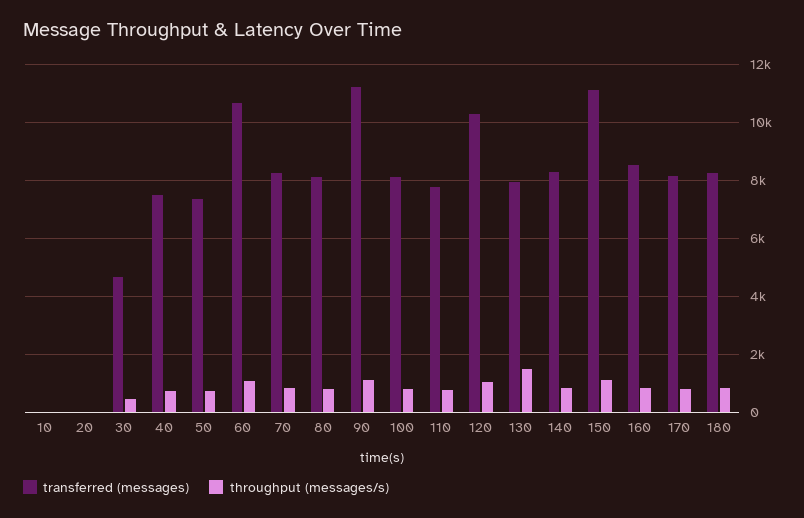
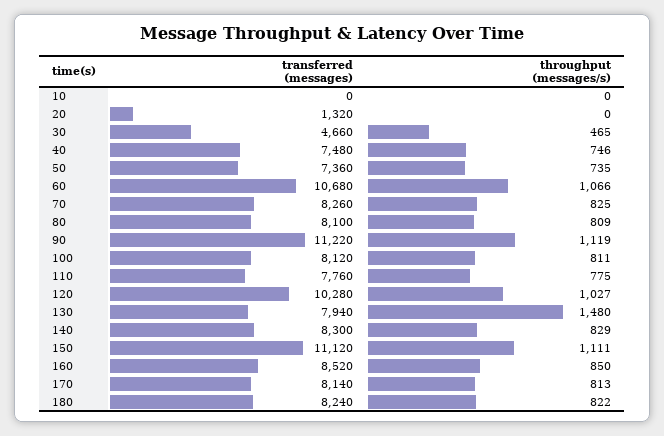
  {
    "transferred (messages)": {
      "10": 0,
-     "20": 0,
+     "20": 1320,
      "30": 4660,
      "40": 7480,
      "50": 7360,
      "60": 10680,
      "70": 8260,
      "80": 8100,
      "90": 11220,
      "100": 8120,
      "110": 7760,
      "120": 10280,
      "130": 7940,
      "140": 8300,
      "150": 11120,
      "160": 8520,
      "170": 8140,
      "180": 8240
    },
    "throughput (messages/s)": {
      "10": 0,
      "20": 0,
      "30": 465,
      "40": 746,
      "50": 735,
      "60": 1066,
      "70": 825,
      "80": 809,
      "90": 1119,
      "100": 811,
      "110": 775,
      "120": 1027,
      "130": 1480,
      "140": 829,
      "150": 1111,
      "160": 850,
      "170": 813,
      "180": 822
    }
  }

